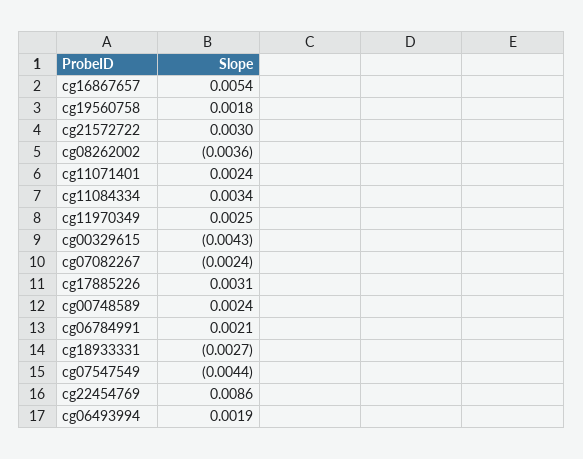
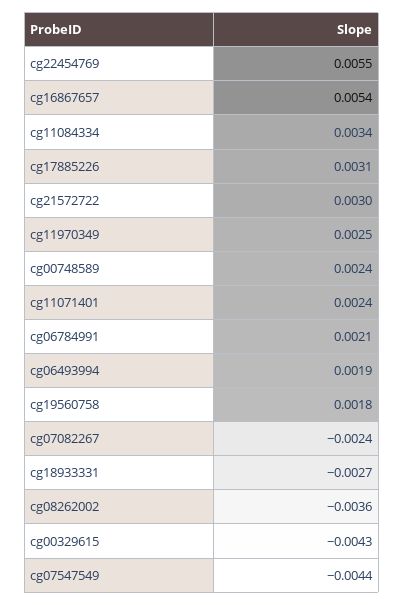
  {
    "cg16867657": 0.0054,
    "cg19560758": 0.0018,
    "cg21572722": 0.003,
    "cg08262002": -0.0036,
    "cg11071401": 0.0024,
    "cg11084334": 0.0034,
    "cg11970349": 0.0025,
    "cg00329615": -0.0043,
    "cg07082267": -0.0024,
    "cg17885226": 0.0031,
    "cg00748589": 0.0024,
    "cg06784991": 0.0021,
    "cg18933331": -0.0027,
    "cg07547549": -0.0044,
-   "cg22454769": 0.0086,
+   "cg22454769": 0.0055,
    "cg06493994": 0.0019
  }

